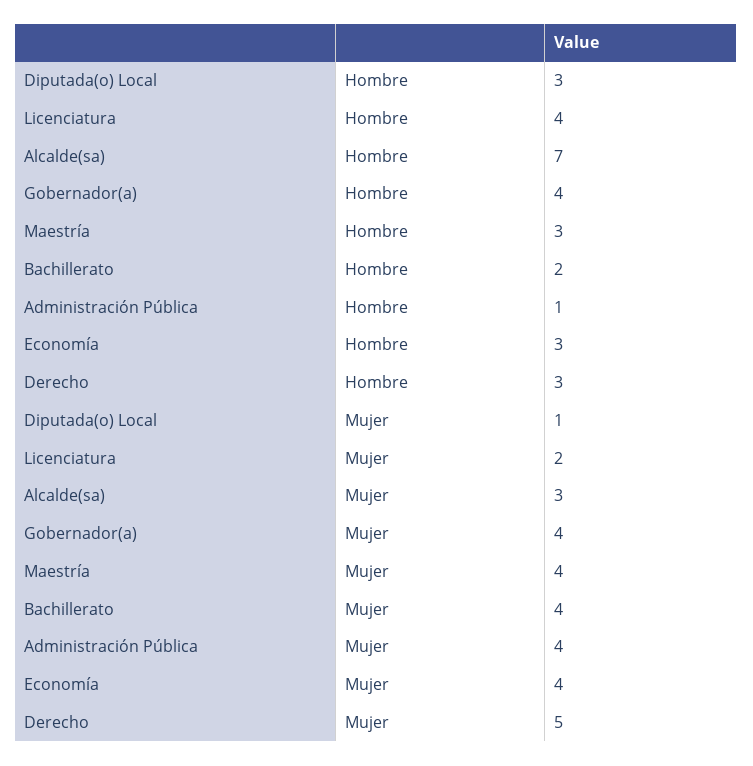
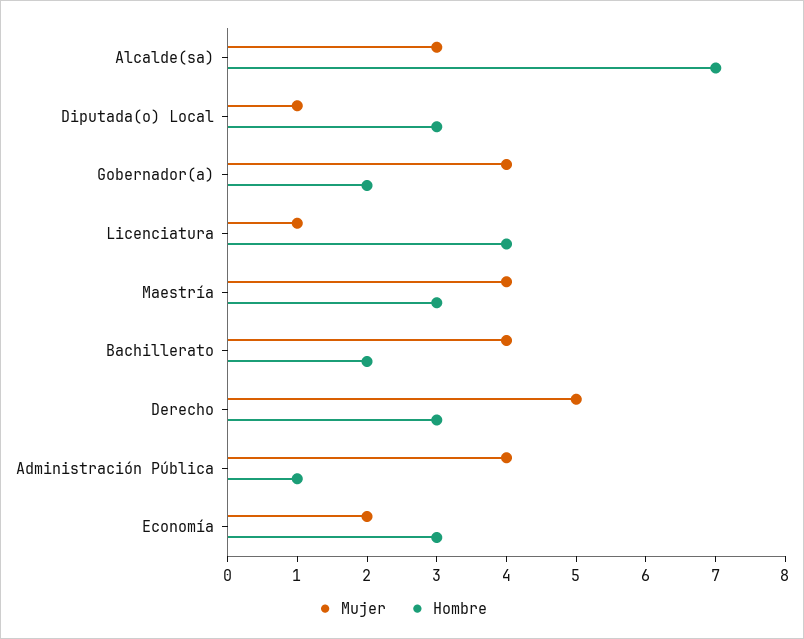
  {
    "Hombre": {
      "Diputada(o) Local": 3,
      "Licenciatura": 4,
      "Alcalde(sa)": 7,
-     "Gobernador(a)": 4,
+     "Gobernador(a)": 2,
      "Maestría": 3,
      "Bachillerato": 2,
      "Administración Pública": 1,
      "Economía": 3,
      "Derecho": 3
    },
    "Mujer": {
      "Diputada(o) Local": 1,
-     "Licenciatura": 2,
+     "Licenciatura": 1,
      "Alcalde(sa)": 3,
      "Gobernador(a)": 4,
      "Maestría": 4,
      "Bachillerato": 4,
      "Administración Pública": 4,
-     "Economía": 4,
+     "Economía": 2,
      "Derecho": 5
    }
  }

